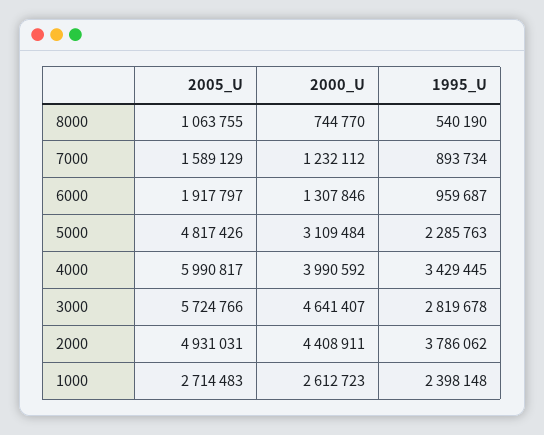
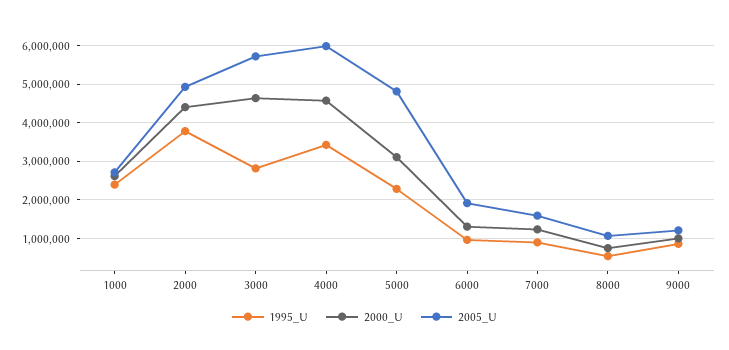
  {
    "2005_U": {
      "8000": 1063755,
      "7000": 1589129,
      "6000": 1917797,
      "5000": 4817426,
      "4000": 5990817,
      "3000": 5724766,
      "2000": 4931031,
-     "1000": 2714483
+     "1000": 2714483,
+     "9000": 1200000
    },
    "2000_U": {
      "8000": 744770,
      "7000": 1232112,
      "6000": 1307846,
      "5000": 3109484,
-     "4000": 3990592,
+     "4000": 4600000,
      "3000": 4641407,
      "2000": 4408911,
-     "1000": 2612723
+     "1000": 2612723,
+     "9000": 1000000
    },
    "1995_U": {
      "8000": 540190,
      "7000": 893734,
      "6000": 959687,
      "5000": 2285763,
      "4000": 3429445,
      "3000": 2819678,
      "2000": 3786062,
-     "1000": 2398148
+     "1000": 2398148,
+     "9000": 800000
    }
  }

